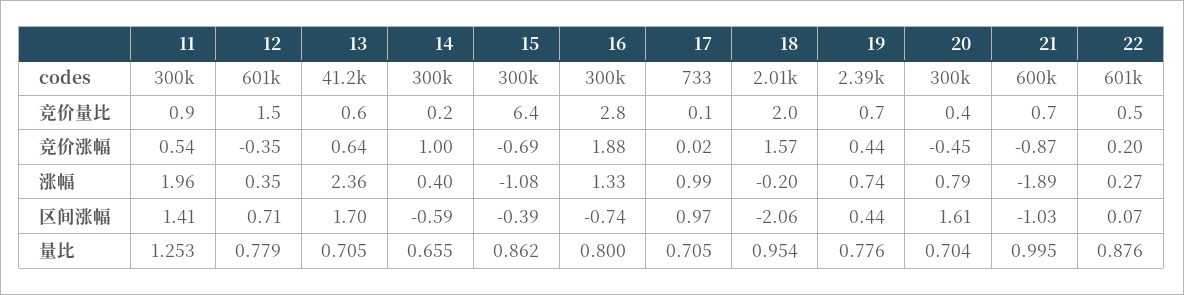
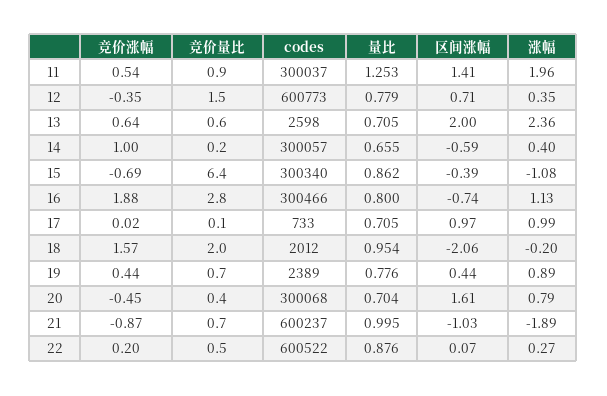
  {
    "11": {
      "codes": 300037,
      "竞价量比": 0.9,
      "竞价涨幅": 0.54,
      "涨幅": 1.96,
      "区间涨幅": 1.41,
      "量比": 1.253
    },
    "12": {
      "codes": 600773,
      "竞价量比": 1.5,
      "竞价涨幅": -0.35,
      "涨幅": 0.35,
      "区间涨幅": 0.71,
      "量比": 0.779
    },
    "13": {
-     "codes": 41200,
+     "codes": 2598,
      "竞价量比": 0.6,
      "竞价涨幅": 0.64,
      "涨幅": 2.36,
-     "区间涨幅": 1.7,
+     "区间涨幅": 2,
      "量比": 0.705
    },
    "14": {
      "codes": 300057,
      "竞价量比": 0.2,
      "竞价涨幅": 1,
      "涨幅": 0.4,
      "区间涨幅": -0.59,
      "量比": 0.655
    },
    "15": {
      "codes": 300340,
      "竞价量比": 6.4,
      "竞价涨幅": -0.69,
      "涨幅": -1.08,
      "区间涨幅": -0.39,
      "量比": 0.862
    },
    "16": {
      "codes": 300466,
      "竞价量比": 2.8,
      "竞价涨幅": 1.88,
-     "涨幅": 1.33,
+     "涨幅": 1.13,
      "区间涨幅": -0.74,
      "量比": 0.8
    },
    "17": {
      "codes": 733,
      "竞价量比": 0.1,
      "竞价涨幅": 0.02,
      "涨幅": 0.99,
      "区间涨幅": 0.97,
      "量比": 0.705
    },
    "18": {
      "codes": 2012,
      "竞价量比": 2,
      "竞价涨幅": 1.57,
      "涨幅": -0.2,
      "区间涨幅": -2.06,
      "量比": 0.954
    },
    "19": {
      "codes": 2389,
      "竞价量比": 0.7,
      "竞价涨幅": 0.44,
-     "涨幅": 0.74,
+     "涨幅": 0.89,
      "区间涨幅": 0.44,
      "量比": 0.776
    },
    "20": {
      "codes": 300068,
      "竞价量比": 0.4,
      "竞价涨幅": -0.45,
      "涨幅": 0.79,
      "区间涨幅": 1.61,
      "量比": 0.704
    },
    "21": {
      "codes": 600237,
      "竞价量比": 0.7,
      "竞价涨幅": -0.87,
      "涨幅": -1.89,
      "区间涨幅": -1.03,
      "量比": 0.995
    },
    "22": {
      "codes": 600522,
      "竞价量比": 0.5,
      "竞价涨幅": 0.2,
      "涨幅": 0.27,
      "区间涨幅": 0.07,
      "量比": 0.876
    }
  }

